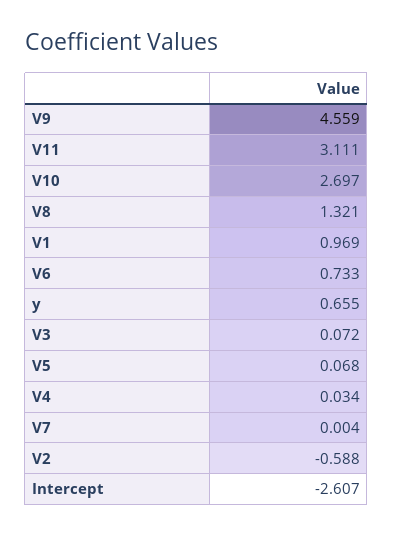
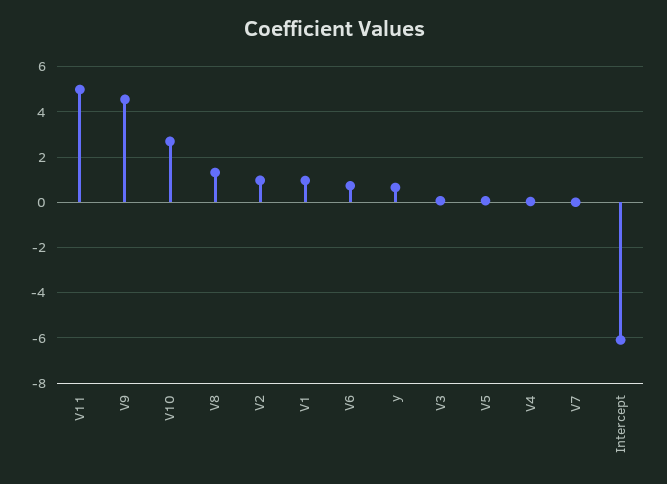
  {
    "V9": 4.559,
-   "V11": 3.111,
+   "V11": 5,
    "V10": 2.697,
    "V8": 1.321,
    "V1": 0.969,
    "V6": 0.733,
    "y": 0.655,
    "V3": 0.072,
    "V5": 0.068,
    "V4": 0.034,
    "V7": 0.004,
-   "V2": -0.588,
+   "V2": 1,
-   "Intercept": -2.607
+   "Intercept": -6
  }

